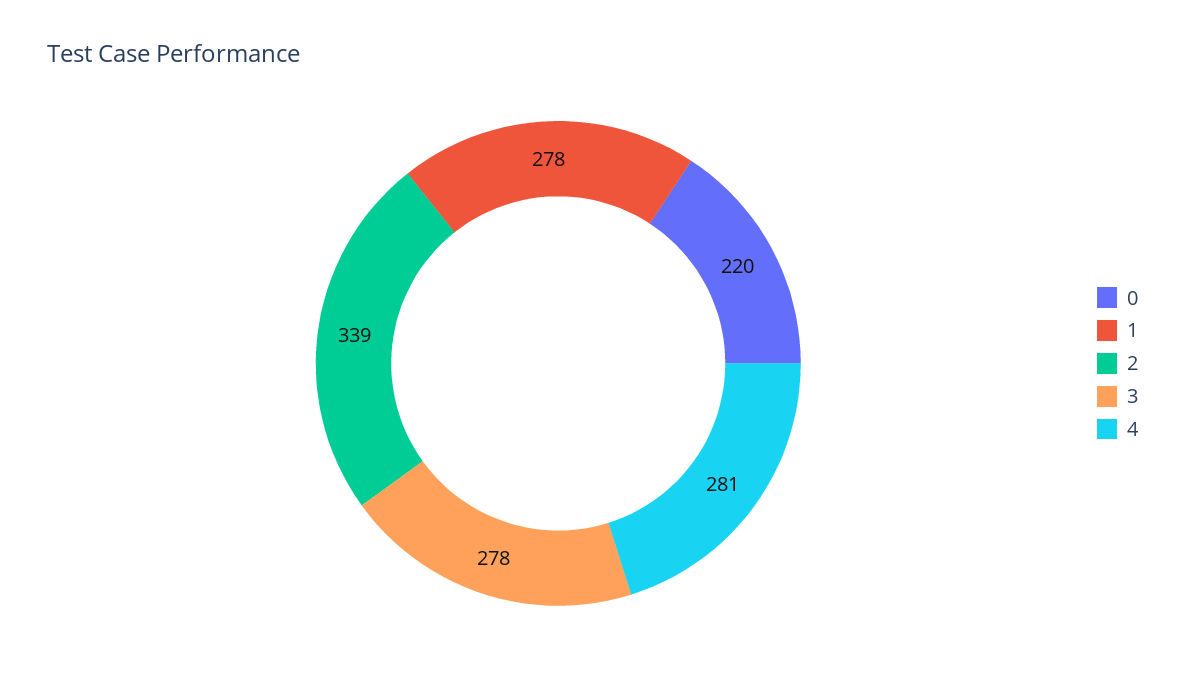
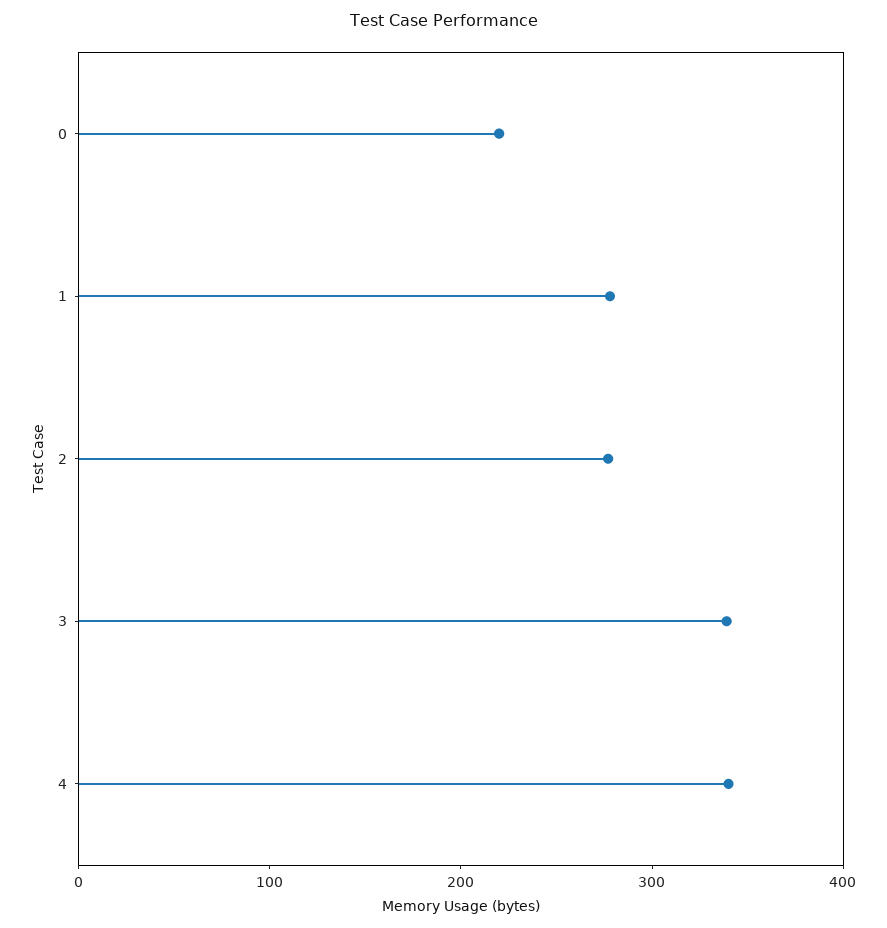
  {
    "0": 220,
    "1": 278,
-   "2": 339,
+   "2": 280,
-   "3": 278,
+   "3": 340,
-   "4": 281
+   "4": 340
  }

